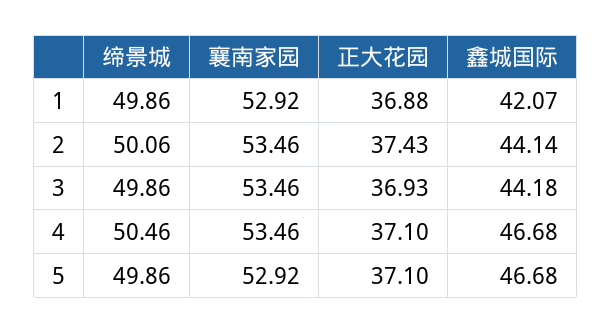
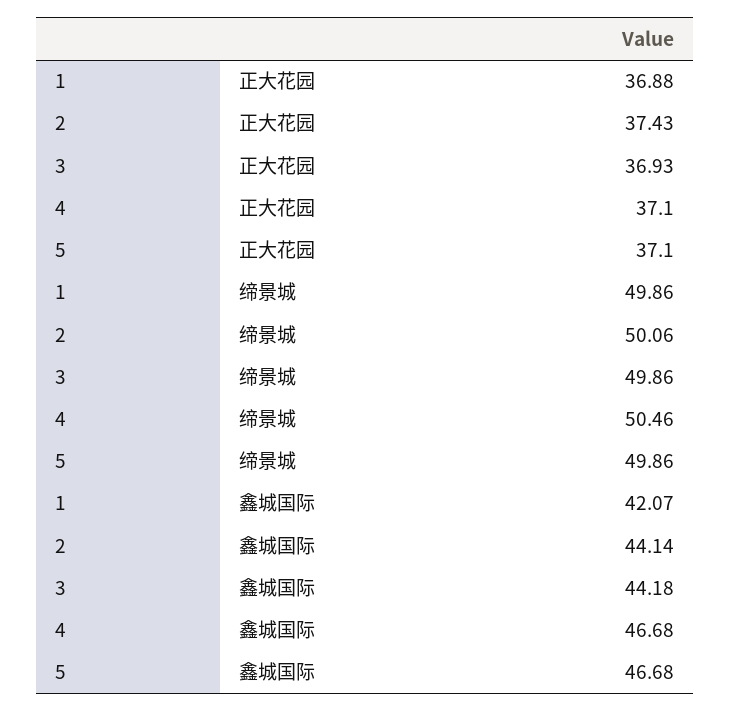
  {
    "缔景城": {
      "1": 49.86,
      "2": 50.06,
      "3": 49.86,
      "4": 50.46,
      "5": 49.86
    },
-   "襄南家园": {
-     "1": 52.92,
-     "2": 53.46,
-     "3": 53.46,
-     "4": 53.46,
-     "5": 52.92
-   },
    "正大花园": {
      "1": 36.88,
      "2": 37.43,
      "3": 36.93,
      "4": 37.1,
      "5": 37.1
    },
    "鑫城国际": {
      "1": 42.07,
      "2": 44.14,
      "3": 44.18,
      "4": 46.68,
      "5": 46.68
    }
  }

